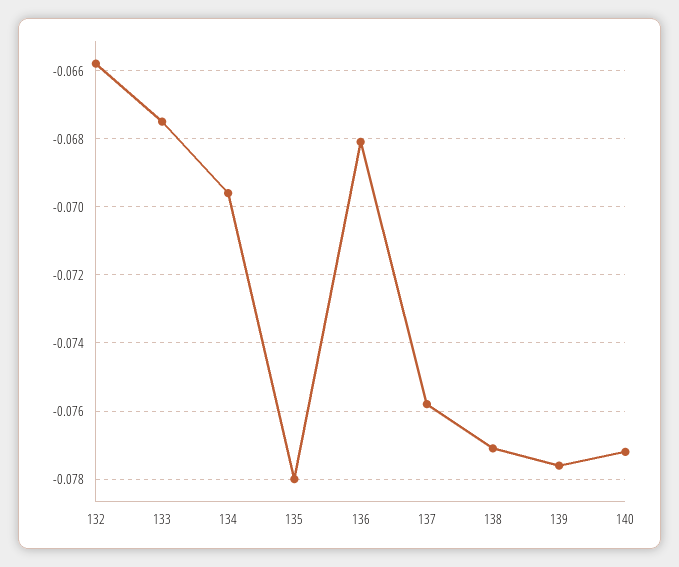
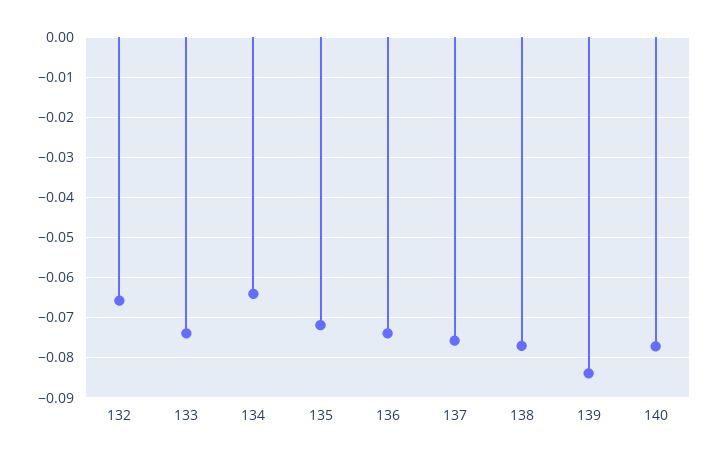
  {
    "132": -0.066,
-   "133": -0.0675,
+   "133": -0.074,
-   "134": -0.0695,
+   "134": -0.064,
-   "135": -0.078,
+   "135": -0.072,
-   "136": -0.068,
+   "136": -0.074,
    "137": -0.076,
    "138": -0.077,
-   "139": -0.0775,
+   "139": -0.084,
    "140": -0.077
  }

